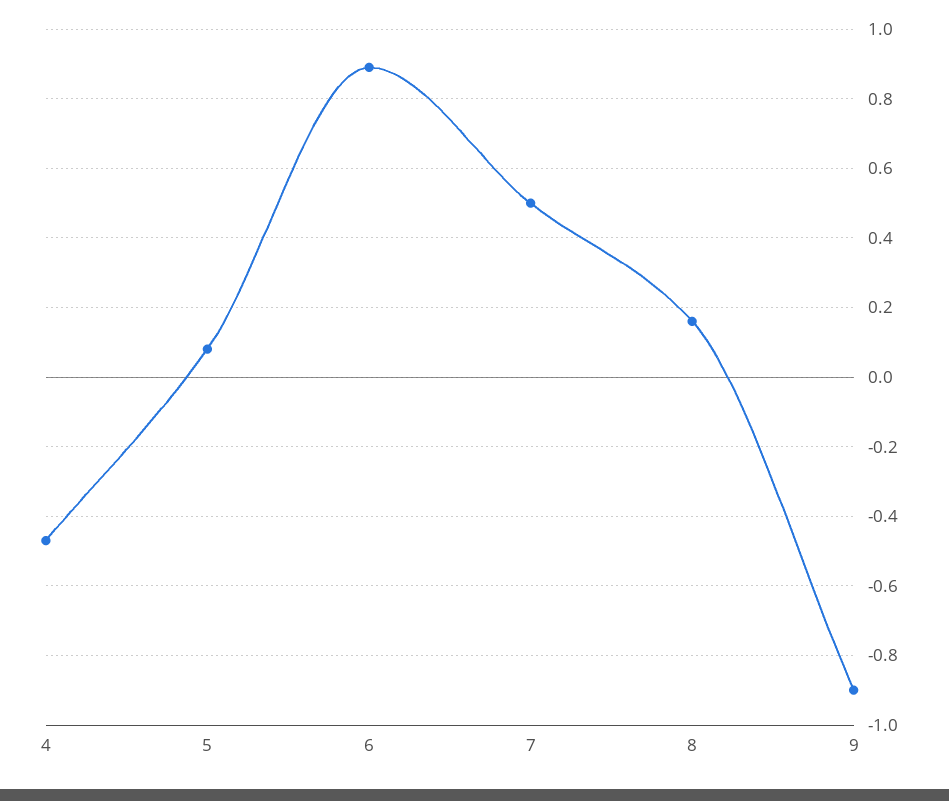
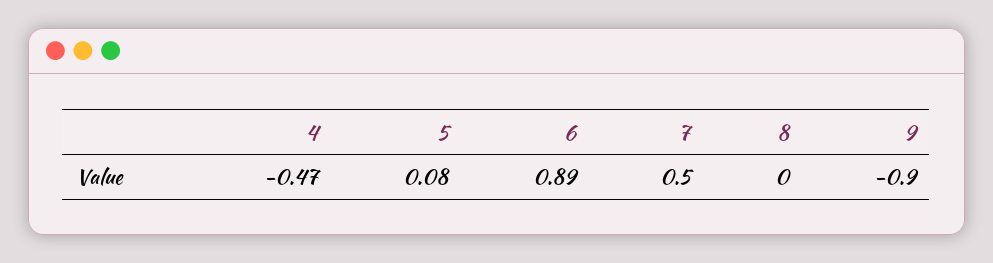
  {
    "4": -0.47,
    "5": 0.08,
    "6": 0.89,
    "7": 0.5,
-   "8": 0.15,
+   "8": 0,
    "9": -0.9
  }

